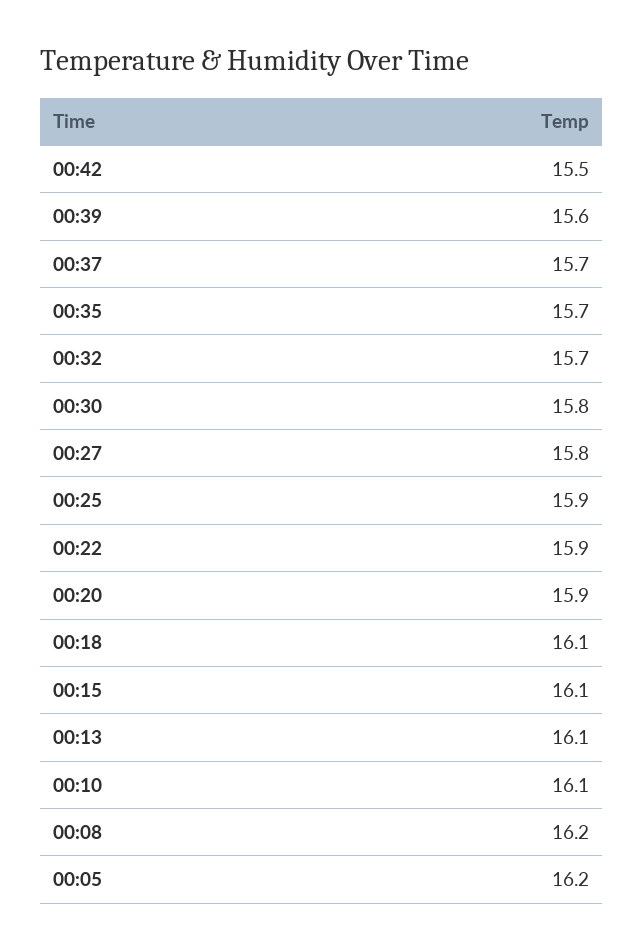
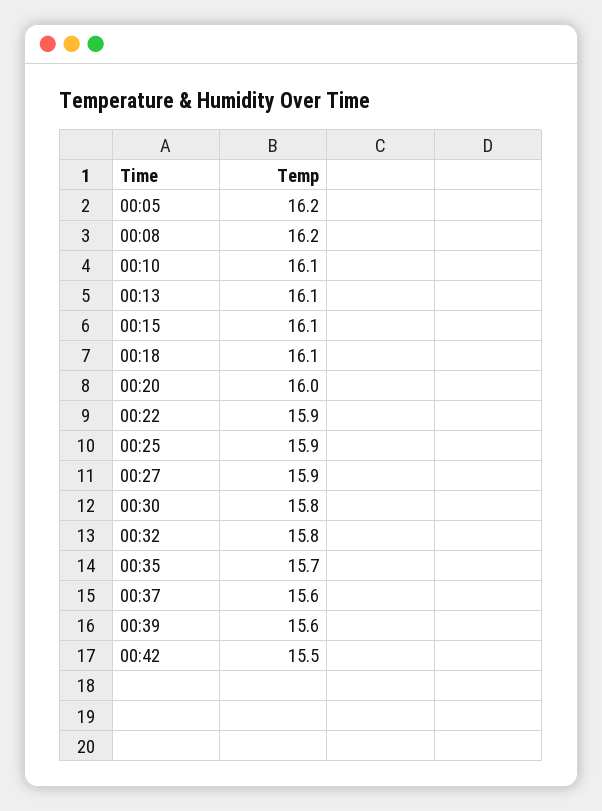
  {
    "00:42": 15.5,
    "00:39": 15.6,
-   "00:37": 15.7,
+   "00:37": 15.6,
    "00:35": 15.7,
-   "00:32": 15.7,
+   "00:32": 15.8,
    "00:30": 15.8,
-   "00:27": 15.8,
+   "00:27": 15.9,
    "00:25": 15.9,
    "00:22": 15.9,
-   "00:20": 15.9,
+   "00:20": 16,
    "00:18": 16.1,
    "00:15": 16.1,
    "00:13": 16.1,
    "00:10": 16.1,
    "00:08": 16.2,
    "00:05": 16.2
  }

